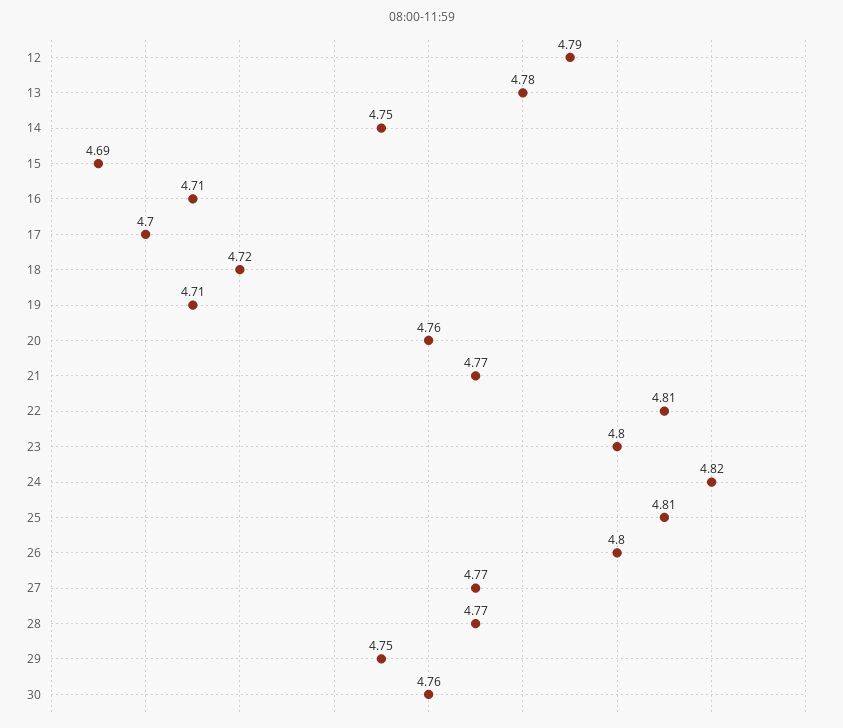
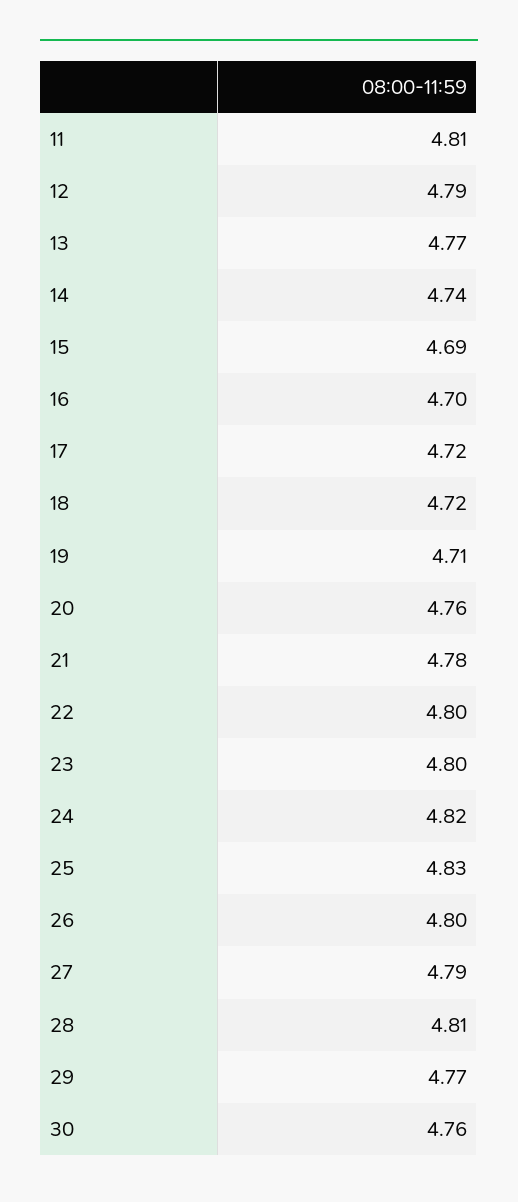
  {
    "12": 4.79,
-   "13": 4.78,
+   "13": 4.77,
-   "14": 4.75,
+   "14": 4.74,
    "15": 4.69,
-   "16": 4.71,
+   "16": 4.7,
-   "17": 4.7,
+   "17": 4.72,
    "18": 4.72,
    "19": 4.71,
    "20": 4.76,
-   "21": 4.77,
+   "21": 4.78,
-   "22": 4.81,
+   "22": 4.8,
    "23": 4.8,
    "24": 4.82,
-   "25": 4.81,
+   "25": 4.83,
    "26": 4.8,
-   "27": 4.77,
+   "27": 4.79,
-   "28": 4.77,
+   "28": 4.81,
-   "29": 4.75,
+   "29": 4.77,
-   "30": 4.76
+   "30": 4.76,
+   "11": 4.81
  }

